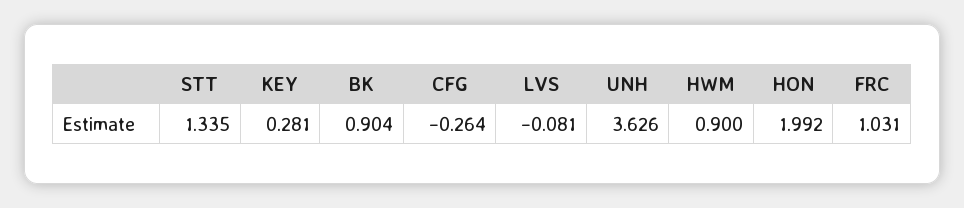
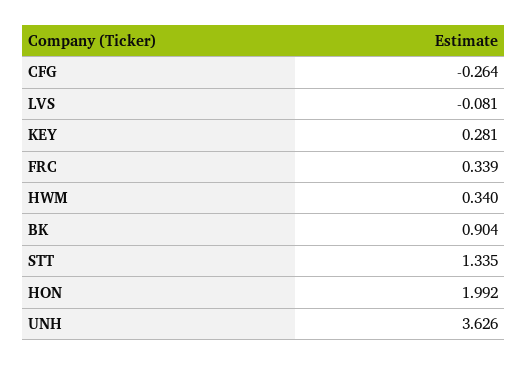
  {
    "STT": 1.335,
    "KEY": 0.281,
    "BK": 0.904,
    "CFG": -0.264,
    "LVS": -0.081,
    "UNH": 3.626,
-   "HWM": 0.9,
+   "HWM": 0.34,
    "HON": 1.992,
-   "FRC": 1.031
+   "FRC": 0.339
  }

